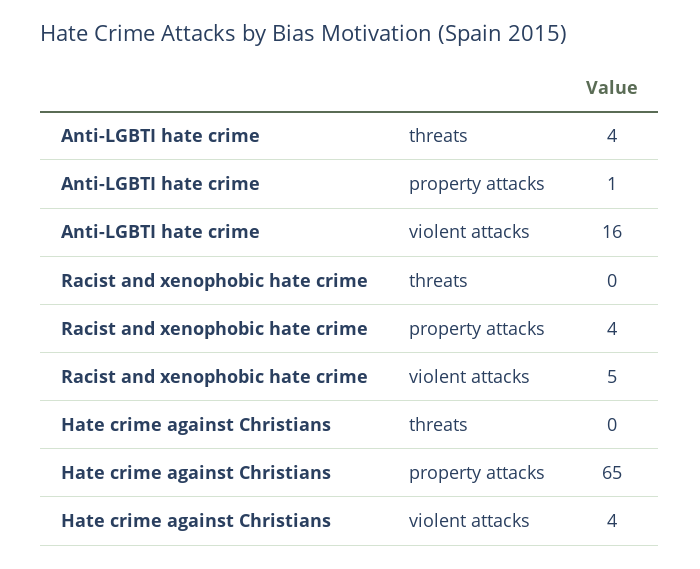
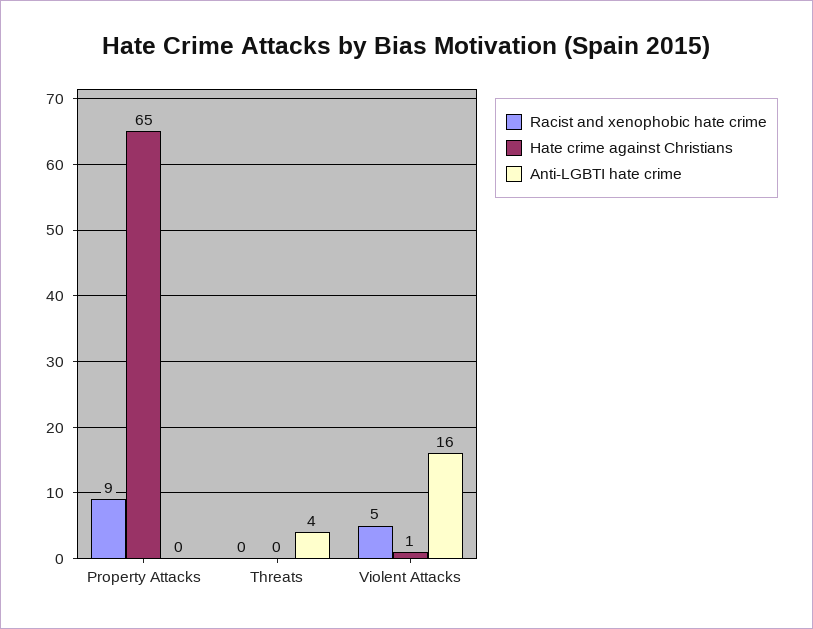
  {
    "Anti-LGBTI hate crime": {
      "threats": 4,
-     "property attacks": 1,
+     "property attacks": 0,
      "violent attacks": 16
    },
    "Racist and xenophobic hate crime": {
      "threats": 0,
-     "property attacks": 4,
+     "property attacks": 9,
      "violent attacks": 5
    },
    "Hate crime against Christians": {
      "threats": 0,
      "property attacks": 65,
-     "violent attacks": 4
+     "violent attacks": 1
    }
  }

